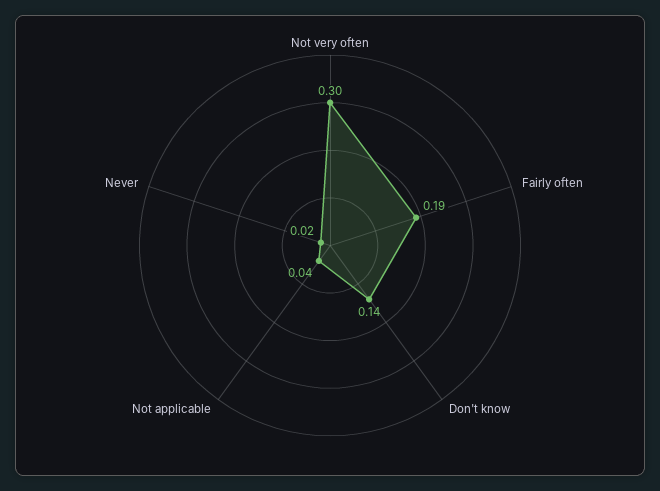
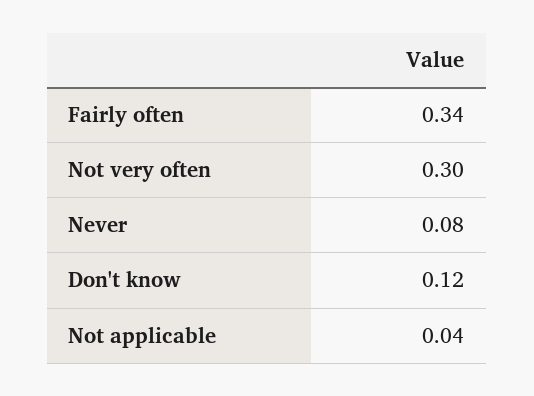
  {
    "Not very often": 0.3,
-   "Fairly often": 0.19,
+   "Fairly often": 0.34,
-   "Don't know": 0.14,
+   "Don't know": 0.12,
    "Not applicable": 0.04,
-   "Never": 0.02
+   "Never": 0.08
  }

